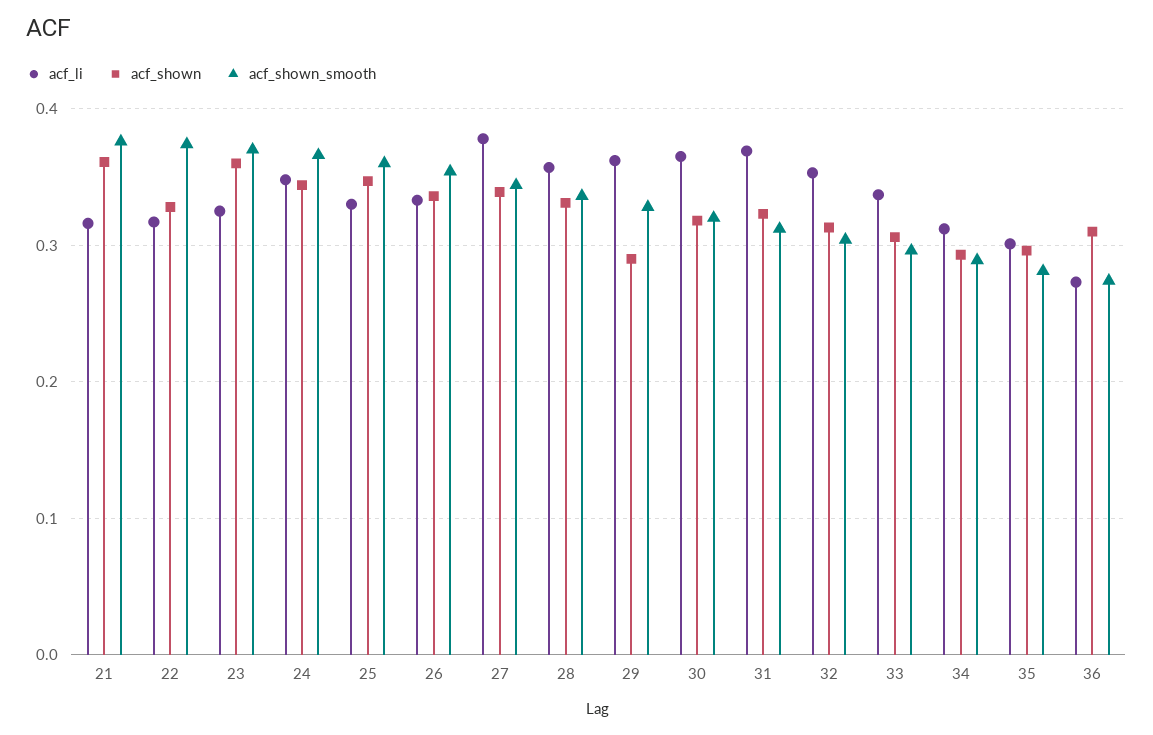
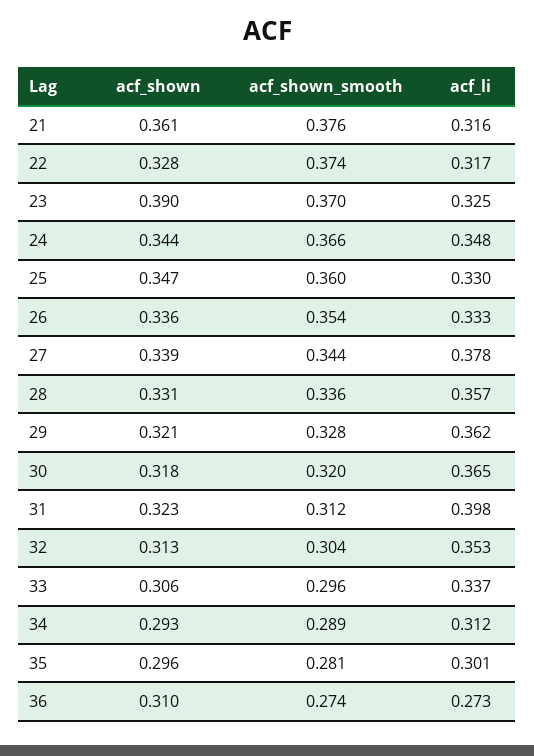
  {
    "acf_li": {
      "21": 0.316,
      "22": 0.317,
      "23": 0.325,
      "24": 0.348,
      "25": 0.33,
      "26": 0.333,
      "27": 0.378,
      "28": 0.357,
      "29": 0.362,
      "30": 0.365,
-     "31": 0.37,
+     "31": 0.398,
      "32": 0.353,
      "33": 0.337,
      "34": 0.312,
      "35": 0.301,
      "36": 0.273
    },
    "acf_shown": {
      "21": 0.361,
      "22": 0.328,
-     "23": 0.36,
+     "23": 0.39,
      "24": 0.344,
      "25": 0.347,
      "26": 0.336,
      "27": 0.339,
      "28": 0.331,
-     "29": 0.29,
+     "29": 0.321,
      "30": 0.318,
      "31": 0.323,
      "32": 0.313,
      "33": 0.306,
      "34": 0.293,
      "35": 0.296,
      "36": 0.31
    },
    "acf_shown_smooth": {
      "21": 0.376,
      "22": 0.374,
      "23": 0.37,
      "24": 0.366,
      "25": 0.36,
      "26": 0.354,
      "27": 0.344,
      "28": 0.336,
      "29": 0.328,
      "30": 0.32,
      "31": 0.312,
      "32": 0.304,
      "33": 0.296,
      "34": 0.289,
      "35": 0.281,
      "36": 0.274
    }
  }

